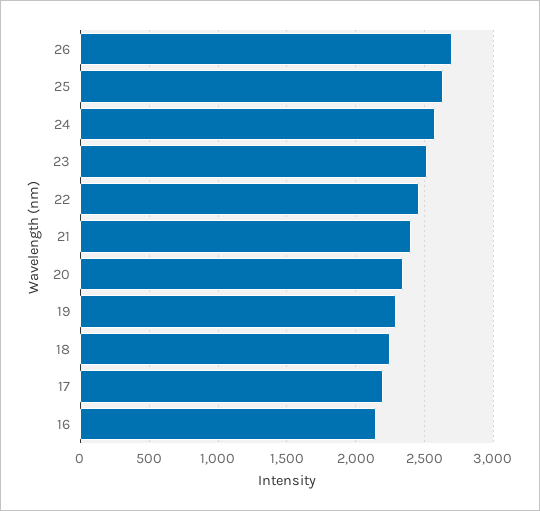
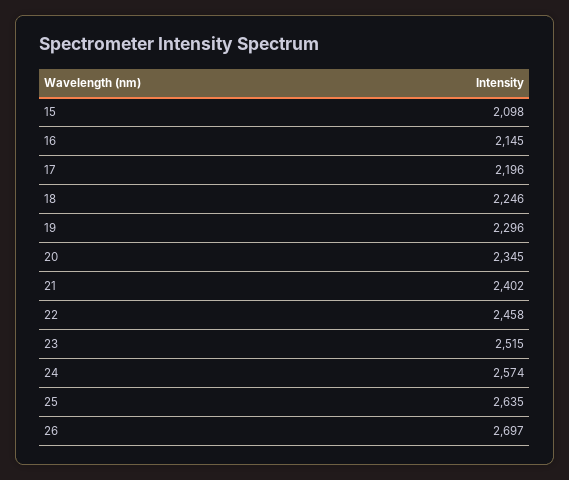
  {
    "26": 2697,
    "25": 2635,
    "24": 2574,
    "23": 2515,
    "22": 2458,
    "21": 2402,
    "20": 2345,
    "19": 2296,
    "18": 2246,
    "17": 2196,
-   "16": 2145
+   "16": 2145,
+   "15": 2098
  }

